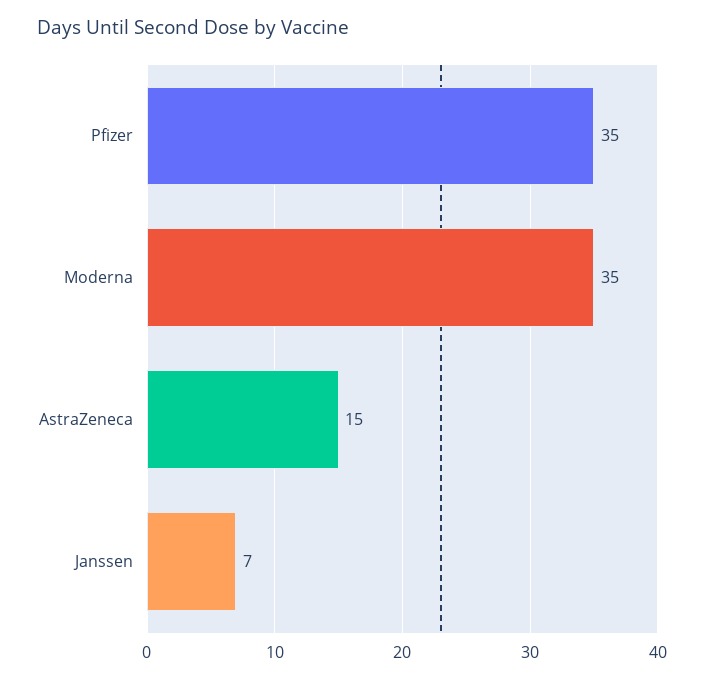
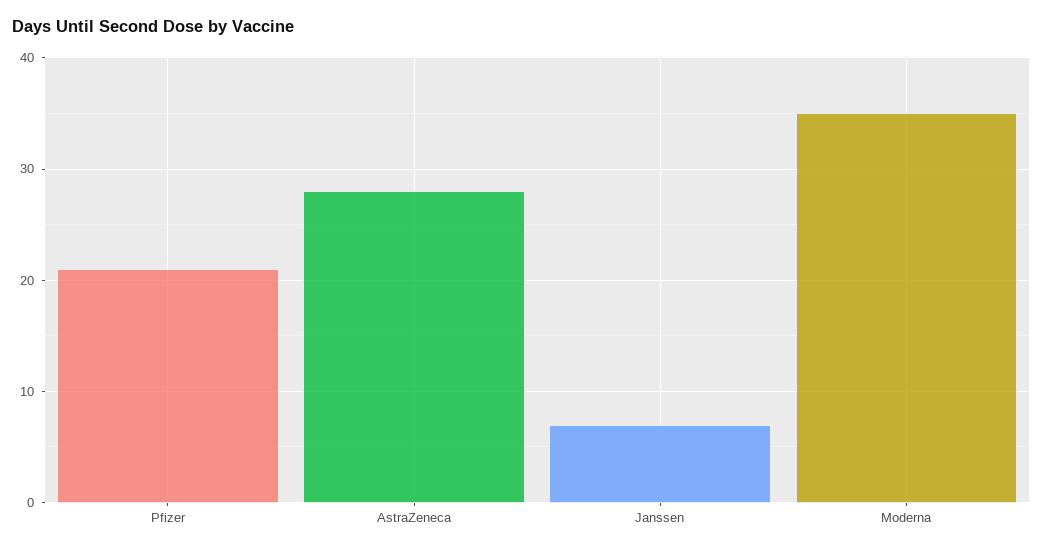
  {
-   "Pfizer": 35,
+   "Pfizer": 21,
    "Moderna": 35,
-   "AstraZeneca": 15,
+   "AstraZeneca": 28,
    "Janssen": 7
  }

